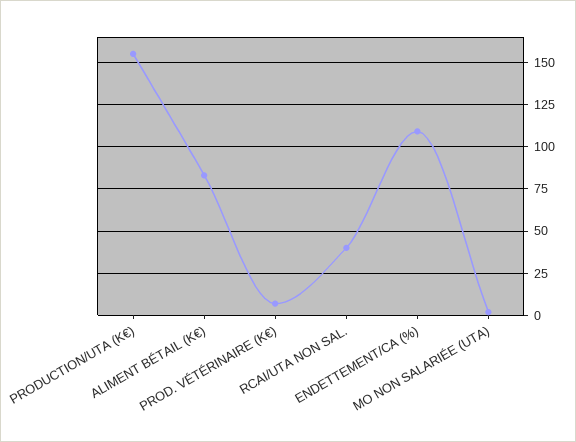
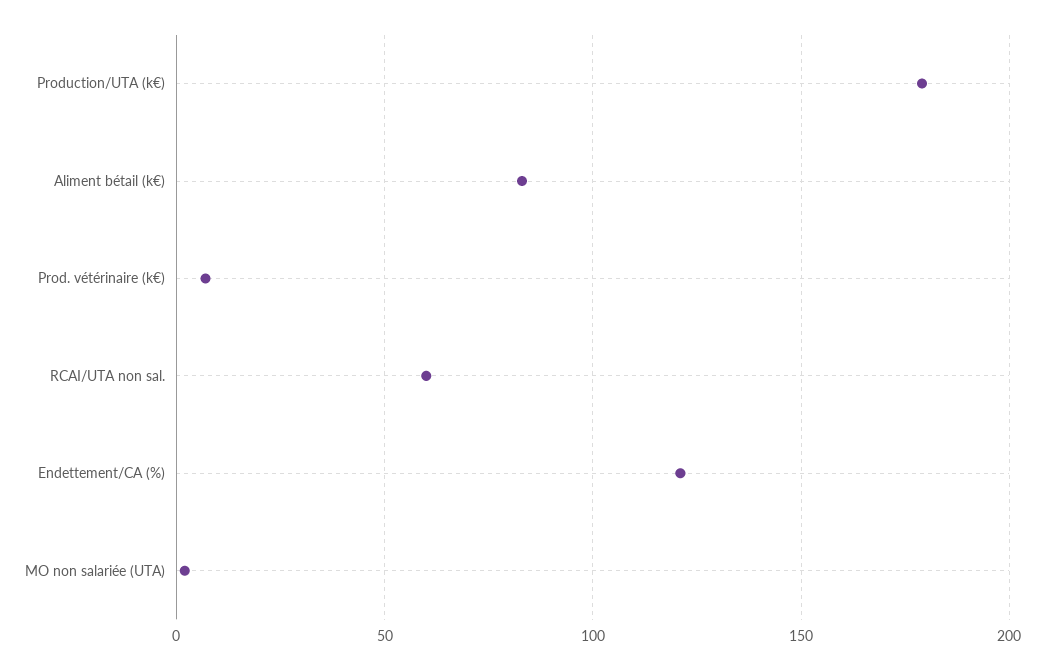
  {
-   "PRODUCTION/UTA (K€)": 155,
+   "PRODUCTION/UTA (K€)": 180,
    "ALIMENT BÉTAIL (K€)": 85,
    "PROD. VÉTÉRINAIRE (K€)": 5,
-   "RCAI/UTA NON SAL.": 40,
+   "RCAI/UTA NON SAL.": 60,
-   "ENDETTEMENT/CA (%)": 110,
+   "ENDETTEMENT/CA (%)": 120,
    "MO NON SALARIÉE (UTA)": 0
  }

